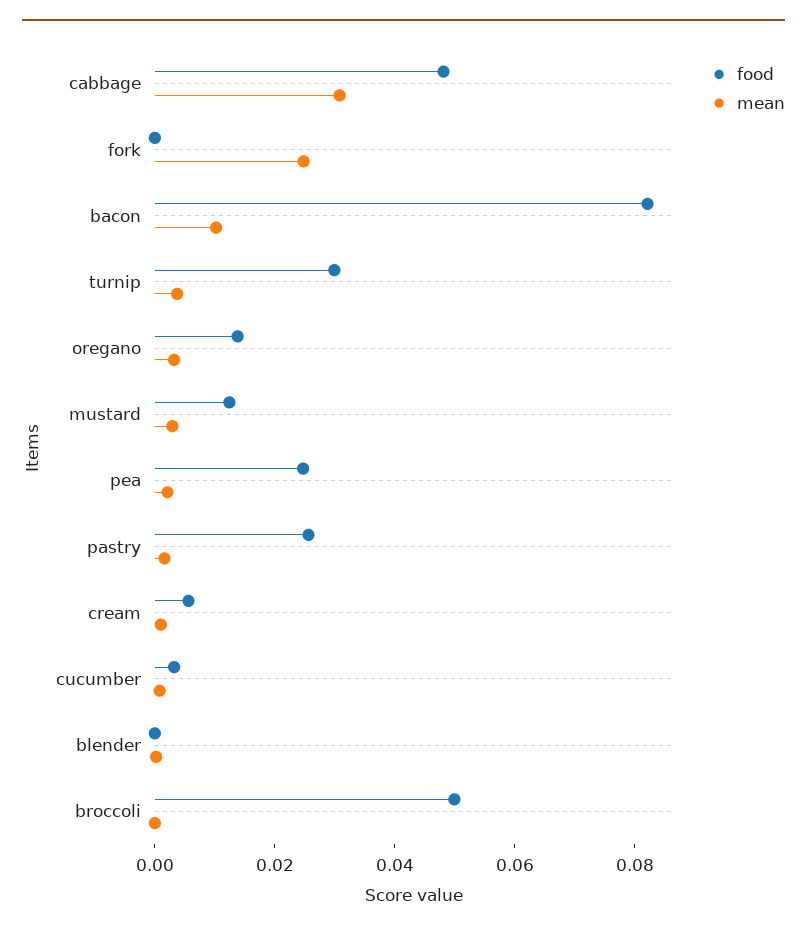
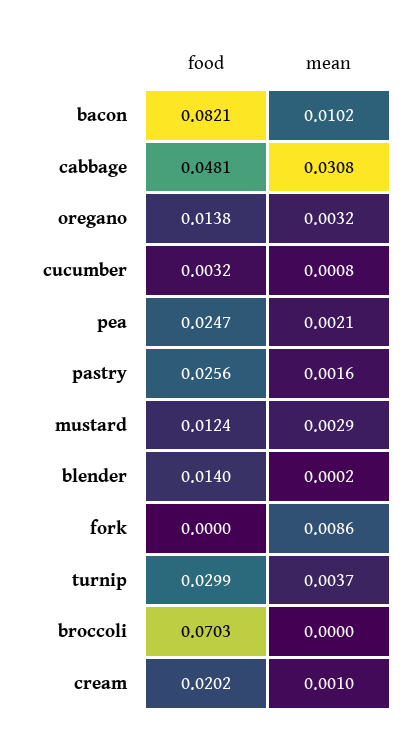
  {
    "food": {
      "cabbage": 0.0481,
      "fork": 0,
      "bacon": 0.0821,
      "turnip": 0.0299,
      "oregano": 0.0138,
      "mustard": 0.0124,
      "pea": 0.0247,
      "pastry": 0.0256,
-     "cream": 0.005,
+     "cream": 0.0202,
      "cucumber": 0.0032,
-     "blender": 0,
+     "blender": 0.014,
-     "broccoli": 0.05
+     "broccoli": 0.0703
    },
    "mean": {
      "cabbage": 0.0308,
-     "fork": 0.025,
+     "fork": 0.0086,
      "bacon": 0.0102,
      "turnip": 0.0037,
      "oregano": 0.0032,
      "mustard": 0.0029,
      "pea": 0.0021,
      "pastry": 0.0016,
      "cream": 0.001,
      "cucumber": 0.0008,
      "blender": 0.0002,
      "broccoli": 0
    }
  }

